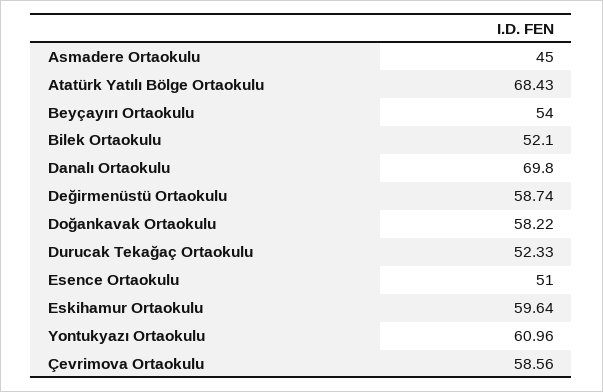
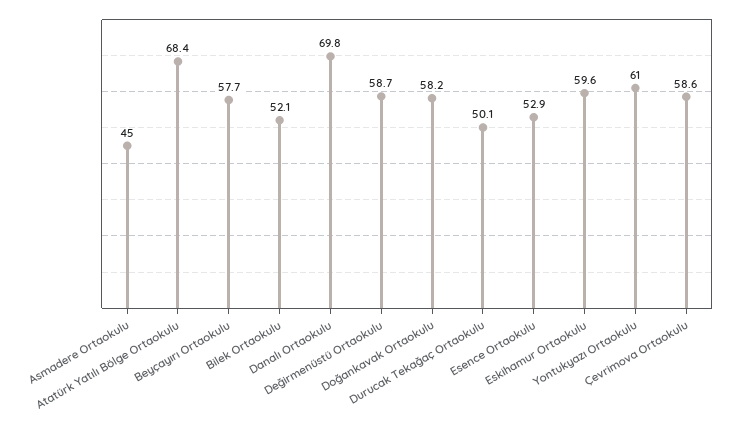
  {
    "Asmadere Ortaokulu": 45,
    "Atatürk Yatılı Bölge Ortaokulu": 68.43,
-   "Beyçayırı Ortaokulu": 54,
+   "Beyçayırı Ortaokulu": 57.7,
    "Bilek Ortaokulu": 52.1,
    "Danalı Ortaokulu": 69.8,
    "Değirmenüstü Ortaokulu": 58.74,
    "Doğankavak Ortaokulu": 58.22,
-   "Durucak Tekağaç Ortaokulu": 52.33,
+   "Durucak Tekağaç Ortaokulu": 50.1,
-   "Esence Ortaokulu": 51,
+   "Esence Ortaokulu": 52.9,
    "Eskihamur Ortaokulu": 59.64,
    "Yontukyazı Ortaokulu": 60.96,
    "Çevrimova Ortaokulu": 58.56
  }

